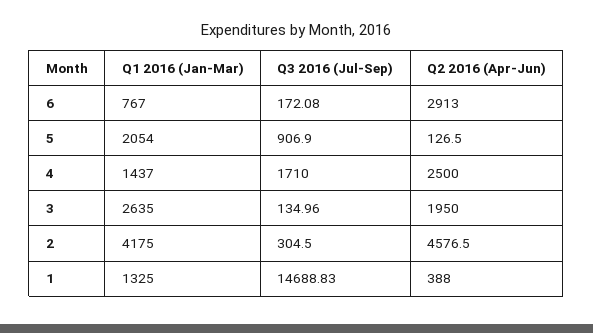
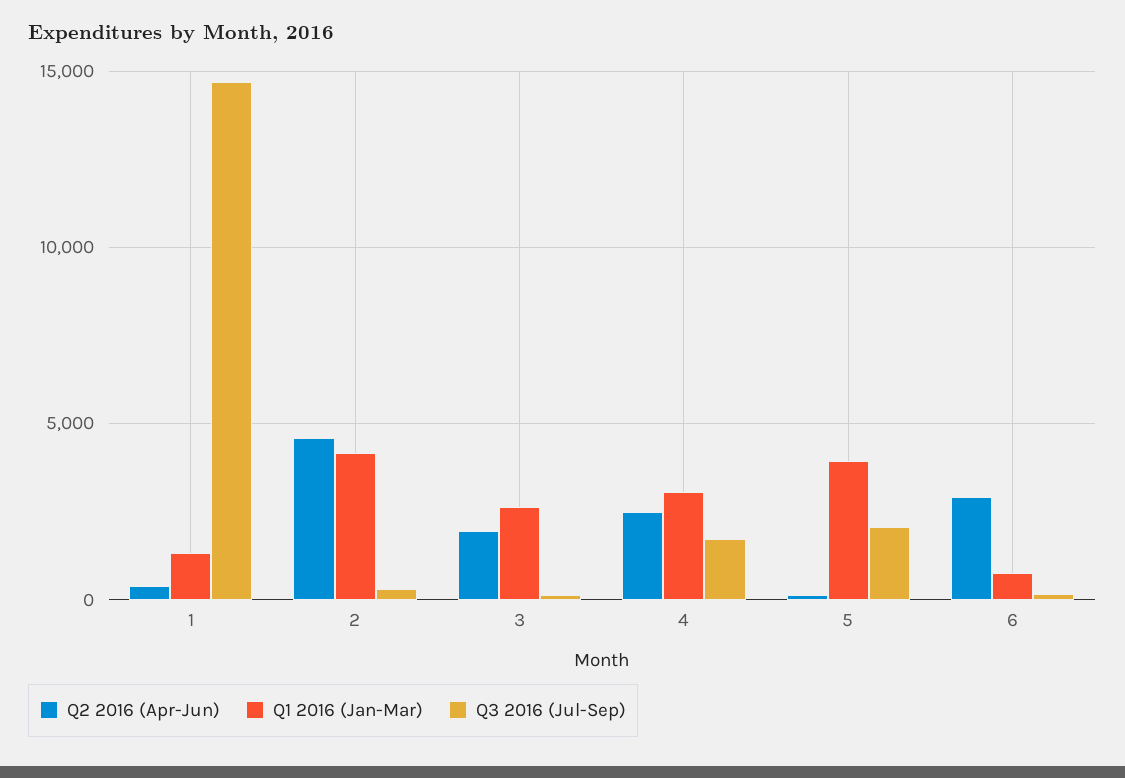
  {
    "Q1 2016 (Jan-Mar)": {
      "6": 767,
-     "5": 2054,
+     "5": 4000,
-     "4": 1437,
+     "4": 3000,
      "3": 2635,
      "2": 4175,
      "1": 1325
    },
    "Q3 2016 (Jul-Sep)": {
      "6": 172.08,
-     "5": 906.9,
+     "5": 2000,
      "4": 1710,
      "3": 134.96,
      "2": 304.5,
      "1": 14688.83
    },
    "Q2 2016 (Apr-Jun)": {
      "6": 2913,
      "5": 126.5,
      "4": 2500,
      "3": 1950,
      "2": 4576.5,
      "1": 388
    }
  }

